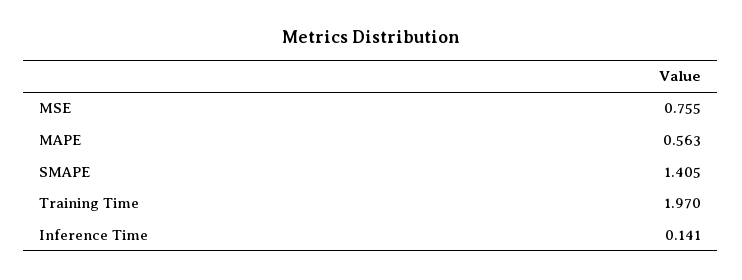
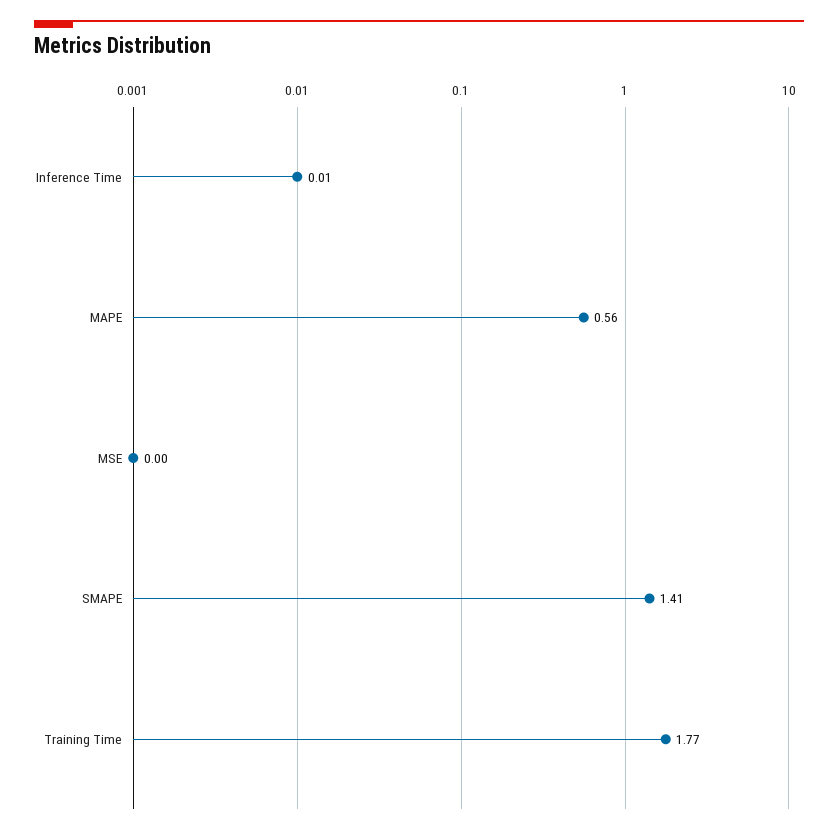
  {
-   "MSE": 0.755,
+   "MSE": 0,
    "MAPE": 0.563,
    "SMAPE": 1.405,
-   "Training Time": 1.97,
+   "Training Time": 1.77,
-   "Inference Time": 0.141
+   "Inference Time": 0.01
  }

